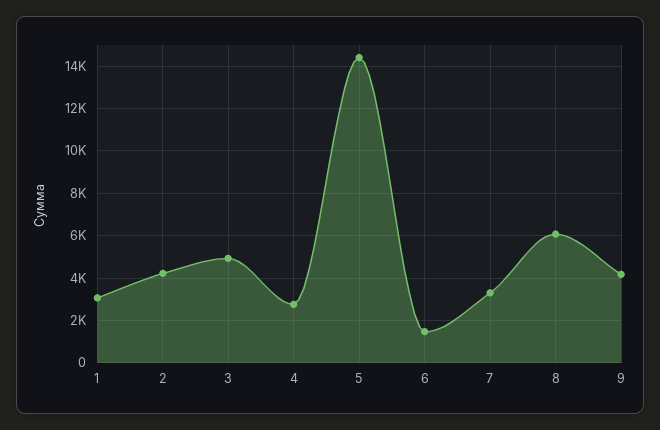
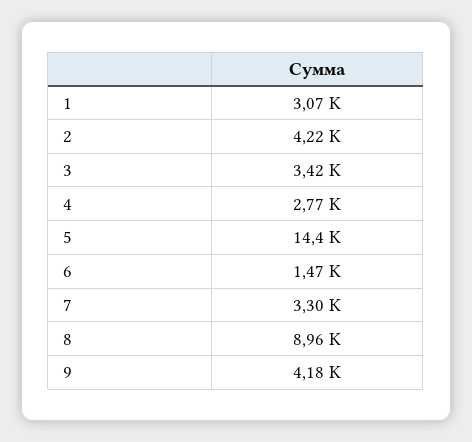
  {
    "1": 3070,
    "2": 4220,
-   "3": 5000,
+   "3": 3420,
    "4": 2770,
    "5": 14400,
    "6": 1470,
    "7": 3300,
-   "8": 6000,
+   "8": 8960,
    "9": 4180
  }

